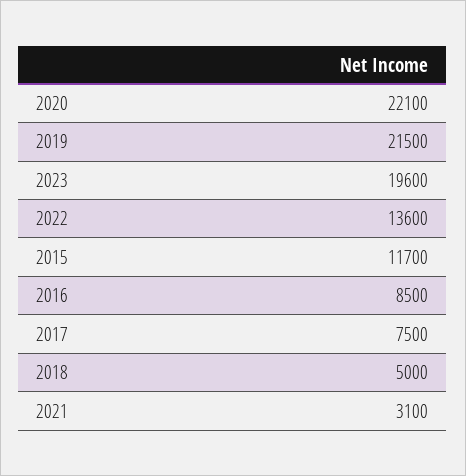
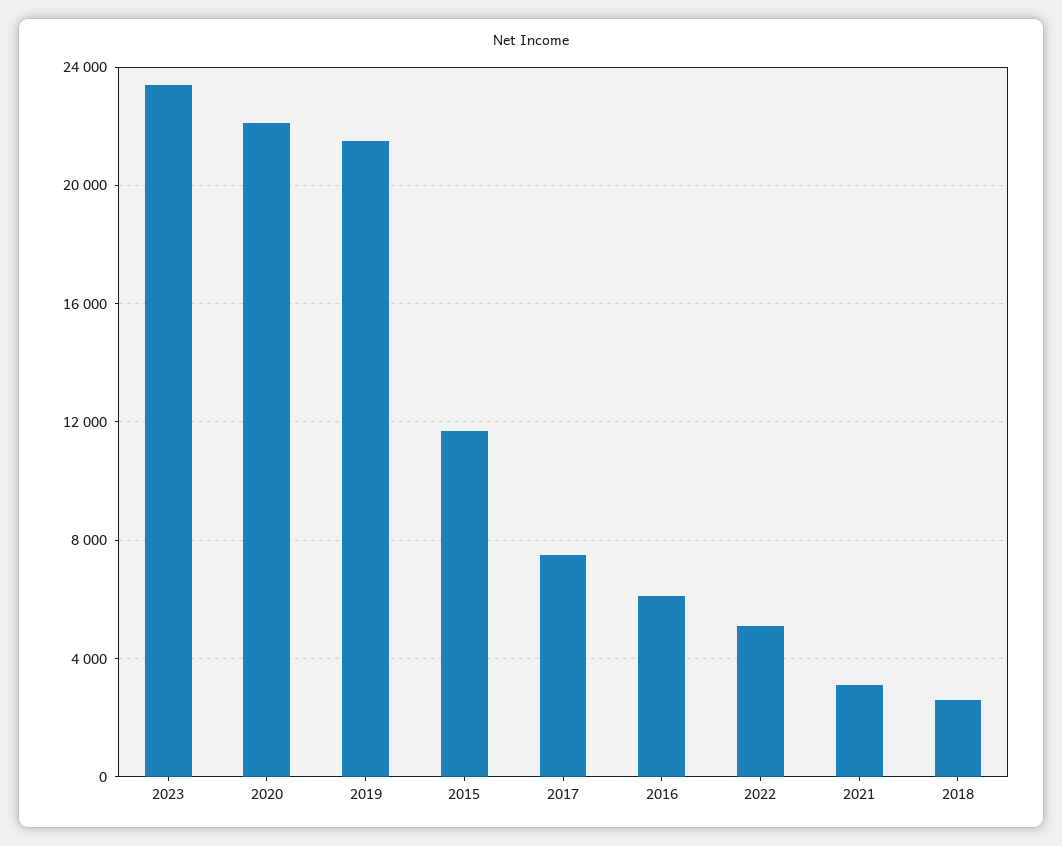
  {
    "2020": 22100,
    "2019": 21500,
-   "2023": 19600,
+   "2023": 23500,
-   "2022": 13600,
+   "2022": 5000,
    "2015": 11700,
-   "2016": 8500,
+   "2016": 6000,
    "2017": 7500,
-   "2018": 5000,
+   "2018": 2500,
    "2021": 3100
  }

